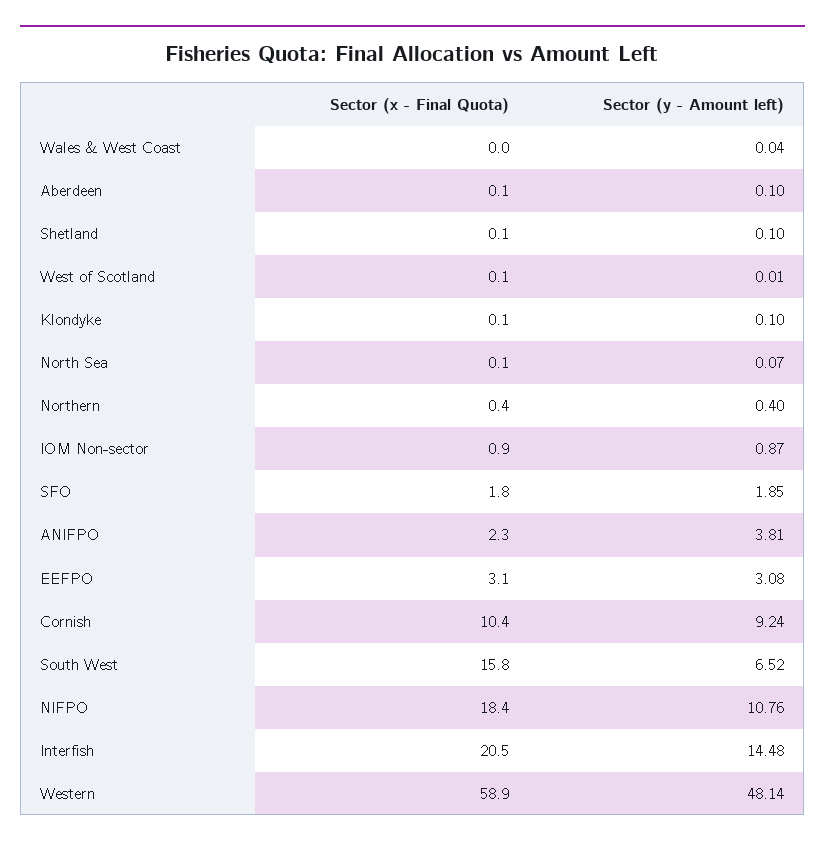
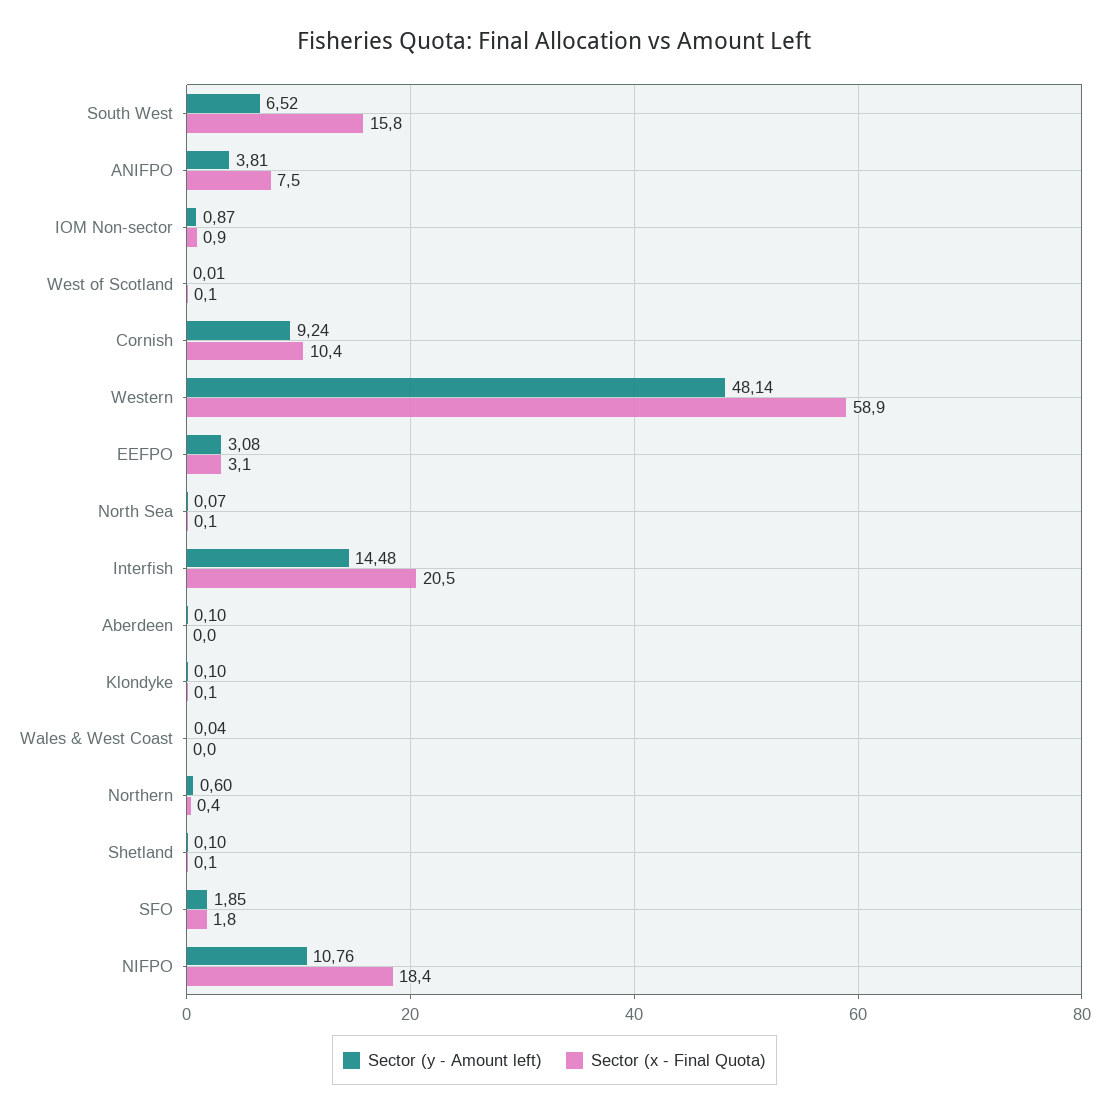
  {
    "Sector (x - Final Quota)": {
      "Wales & West Coast": 0,
-     "Aberdeen": 0.1,
+     "Aberdeen": 0,
      "Shetland": 0.1,
      "West of Scotland": 0.1,
      "Klondyke": 0.1,
      "North Sea": 0.1,
      "Northern": 0.4,
      "IOM Non-sector": 0.9,
      "SFO": 1.8,
-     "ANIFPO": 2.3,
+     "ANIFPO": 7.5,
      "EEFPO": 3.1,
      "Cornish": 10.4,
      "South West": 15.8,
      "NIFPO": 18.4,
      "Interfish": 20.5,
      "Western": 58.9
    },
    "Sector (y - Amount left)": {
      "Wales & West Coast": 0.04,
      "Aberdeen": 0.1,
      "Shetland": 0.1,
      "West of Scotland": 0.01,
      "Klondyke": 0.1,
      "North Sea": 0.07,
-     "Northern": 0.4,
+     "Northern": 0.6,
      "IOM Non-sector": 0.87,
      "SFO": 1.85,
      "ANIFPO": 3.81,
      "EEFPO": 3.08,
      "Cornish": 9.24,
      "South West": 6.52,
      "NIFPO": 10.76,
      "Interfish": 14.48,
      "Western": 48.14
    }
  }

